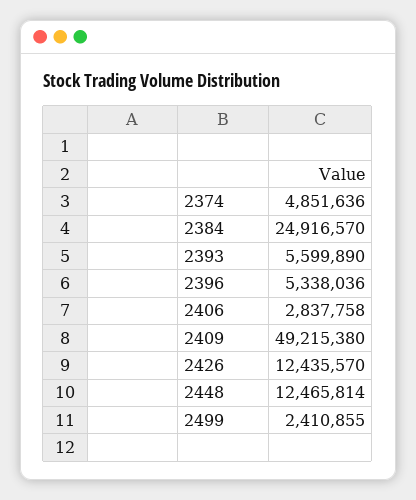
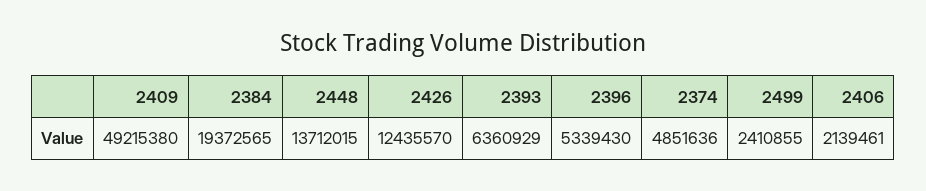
  {
    "2374": 4851636,
-   "2384": 24916570,
+   "2384": 19372565,
-   "2393": 5599890,
+   "2393": 6360929,
-   "2396": 5338036,
+   "2396": 5339430,
-   "2406": 2837758,
+   "2406": 2139461,
    "2409": 49215380,
    "2426": 12435570,
-   "2448": 12465814,
+   "2448": 13712015,
    "2499": 2410855
  }

